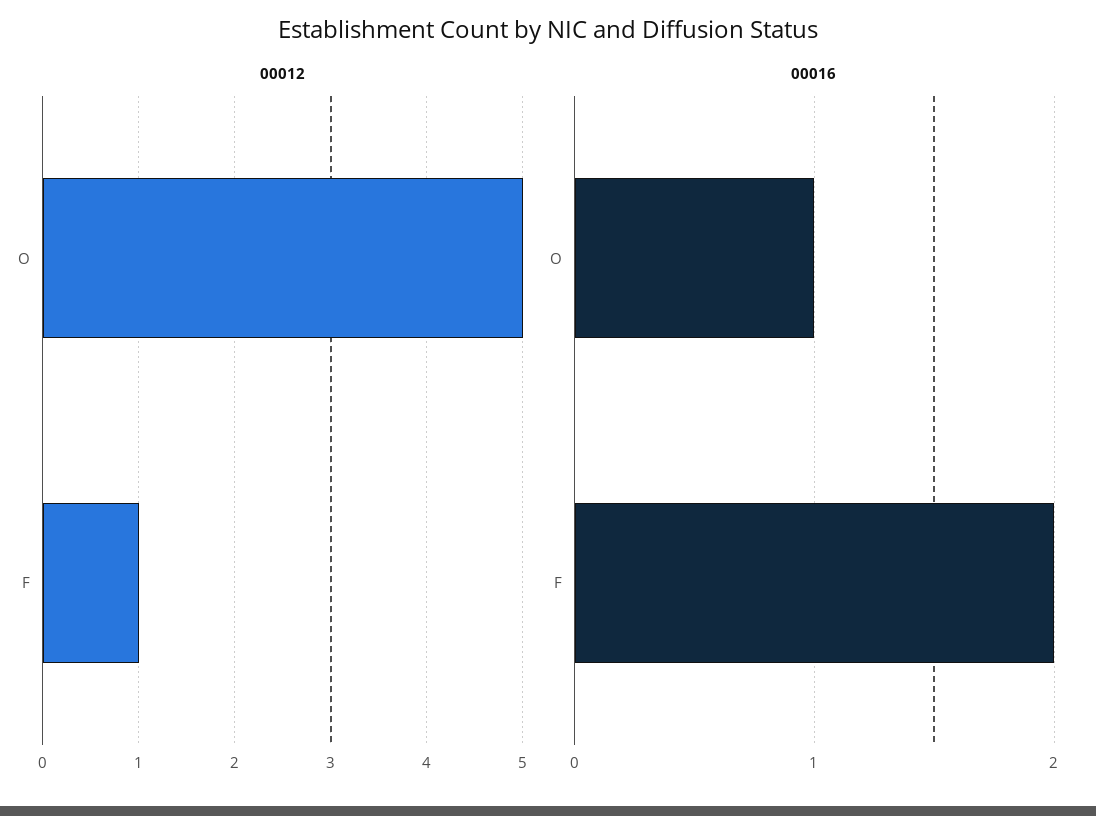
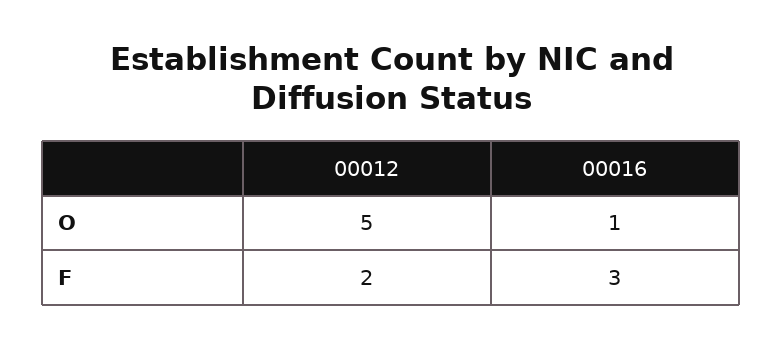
  {
    "00012": {
      "O": 5,
-     "F": 1
+     "F": 2
    },
    "00016": {
      "O": 1,
-     "F": 2
+     "F": 3
    }
  }

